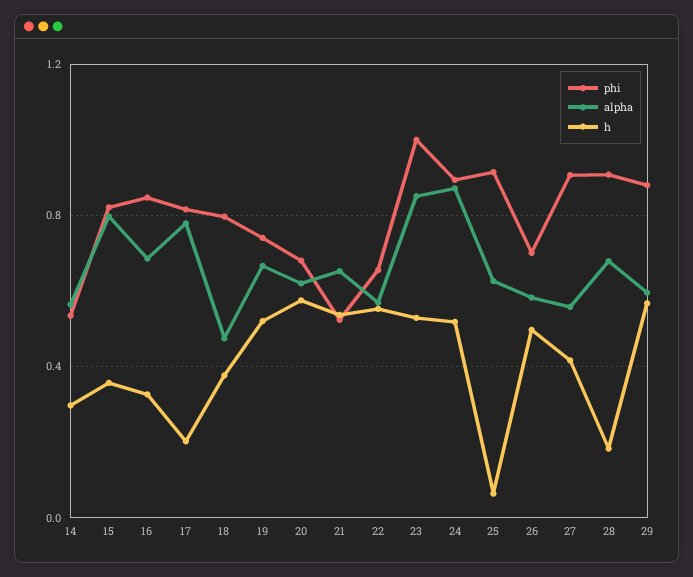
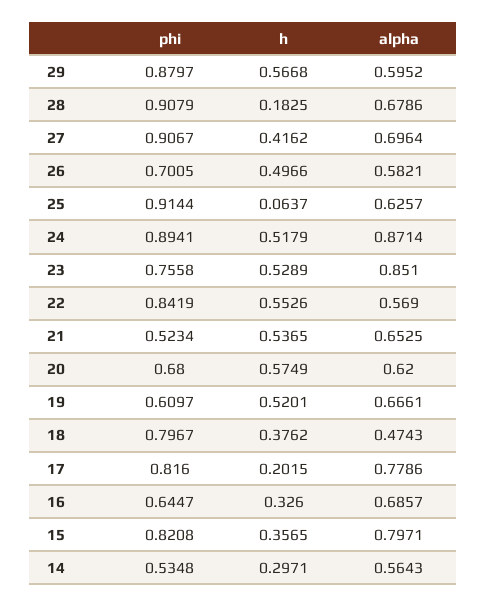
  {
    "phi": {
      "14": 0.5348,
      "15": 0.8208,
-     "16": 0.85,
+     "16": 0.6447,
      "17": 0.816,
      "18": 0.7967,
-     "19": 0.75,
+     "19": 0.6097,
      "20": 0.68,
      "21": 0.5234,
-     "22": 0.65,
+     "22": 0.8419,
-     "23": 1,
+     "23": 0.7558,
      "24": 0.8941,
      "25": 0.9144,
      "26": 0.7005,
      "27": 0.9067,
      "28": 0.9079,
      "29": 0.8797
    },
    "alpha": {
      "14": 0.5643,
      "15": 0.7971,
      "16": 0.6857,
      "17": 0.7786,
      "18": 0.4743,
      "19": 0.6661,
      "20": 0.62,
      "21": 0.6525,
      "22": 0.569,
      "23": 0.851,
      "24": 0.8714,
      "25": 0.6257,
      "26": 0.5821,
-     "27": 0.55,
+     "27": 0.6964,
      "28": 0.6786,
      "29": 0.5952
    },
    "h": {
      "14": 0.2971,
      "15": 0.3565,
      "16": 0.326,
      "17": 0.2015,
      "18": 0.3762,
      "19": 0.5201,
      "20": 0.5749,
      "21": 0.5365,
      "22": 0.5526,
      "23": 0.5289,
      "24": 0.5179,
      "25": 0.0637,
      "26": 0.4966,
      "27": 0.4162,
      "28": 0.1825,
      "29": 0.5668
    }
  }

